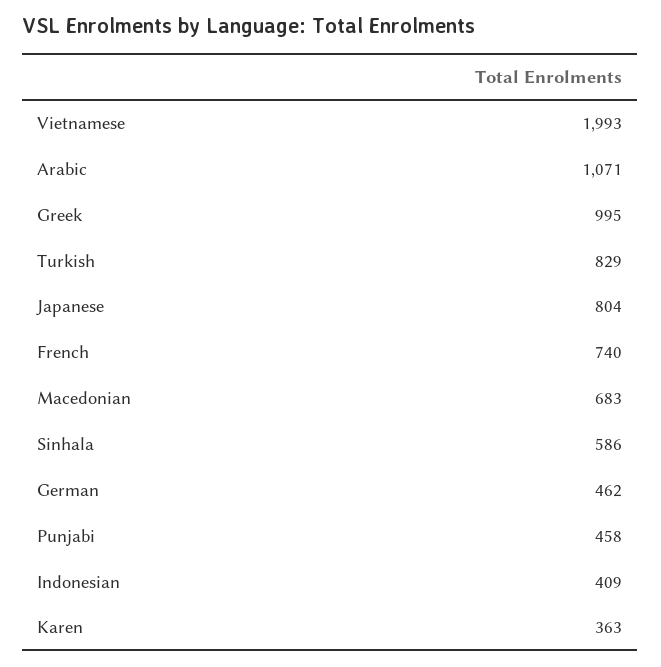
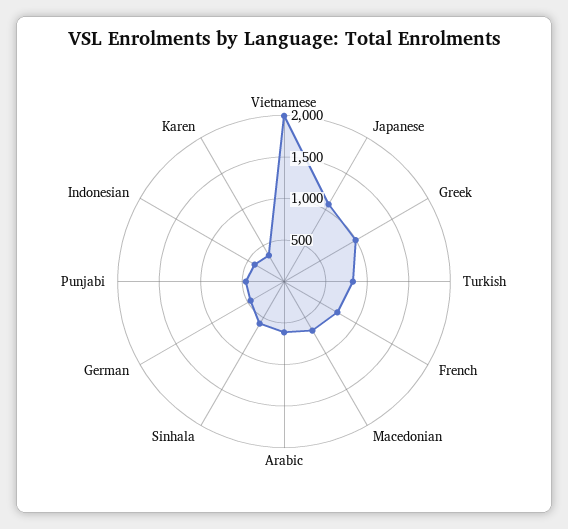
  {
    "Vietnamese": 1993,
-   "Arabic": 1071,
+   "Arabic": 600,
    "Greek": 995,
    "Turkish": 829,
-   "Japanese": 804,
+   "Japanese": 1100,
    "French": 740,
    "Macedonian": 683,
    "Sinhala": 586,
    "German": 462,
    "Punjabi": 458,
    "Indonesian": 409,
    "Karen": 363
  }

